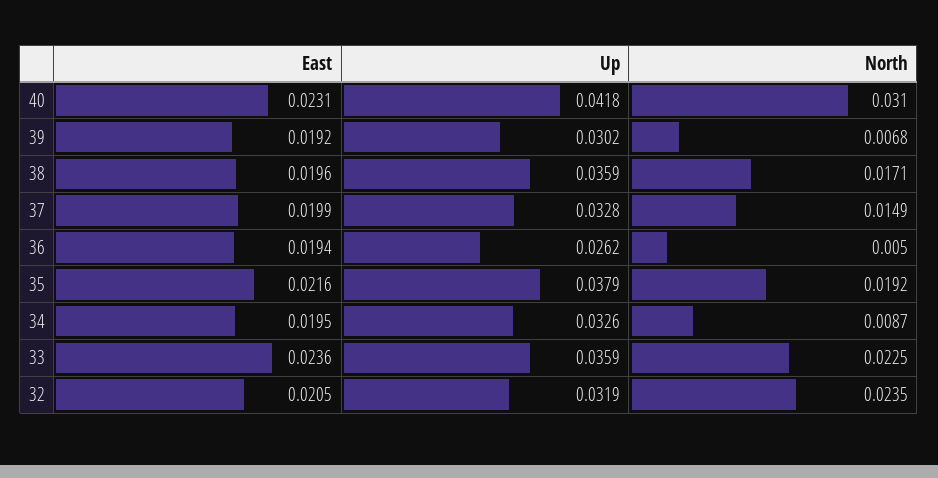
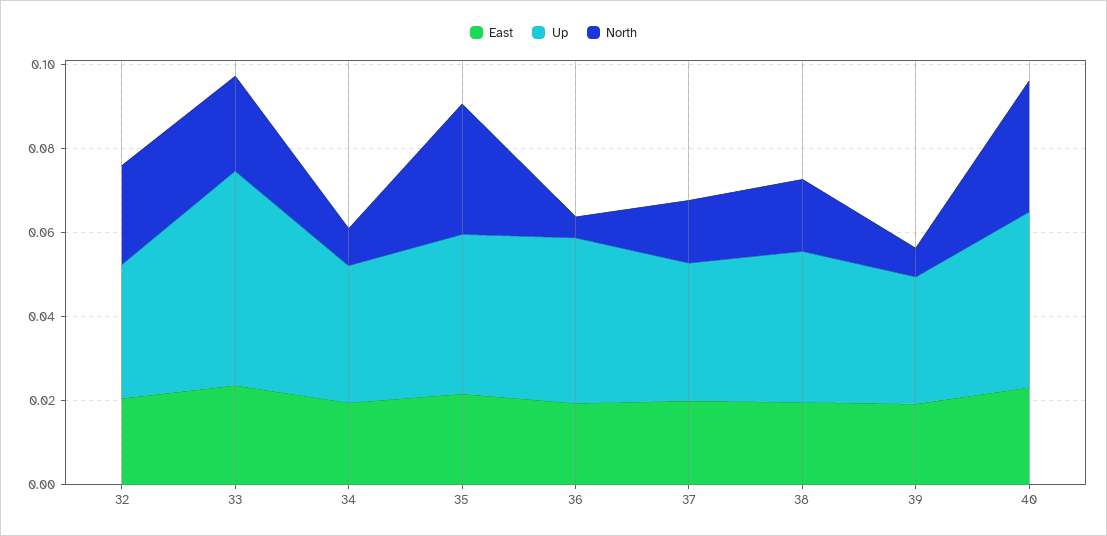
  {
    "East": {
      "40": 0.0231,
      "39": 0.0192,
      "38": 0.0196,
      "37": 0.0199,
      "36": 0.0194,
      "35": 0.0216,
      "34": 0.0195,
      "33": 0.0236,
      "32": 0.0205
    },
    "Up": {
      "40": 0.0418,
      "39": 0.0302,
      "38": 0.0359,
      "37": 0.0328,
-     "36": 0.0262,
+     "36": 0.04,
      "35": 0.0379,
      "34": 0.0326,
-     "33": 0.0359,
+     "33": 0.05,
      "32": 0.0319
    },
    "North": {
      "40": 0.031,
      "39": 0.0068,
      "38": 0.0171,
      "37": 0.0149,
      "36": 0.005,
-     "35": 0.0192,
+     "35": 0.03,
      "34": 0.0087,
      "33": 0.0225,
      "32": 0.0235
    }
  }

